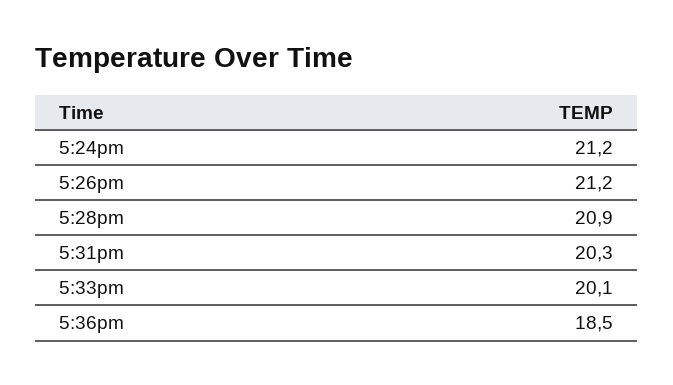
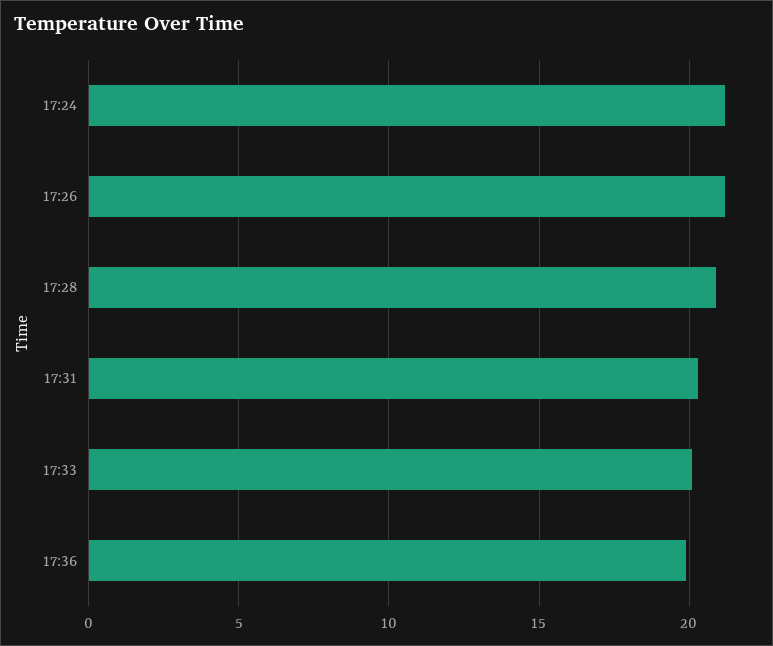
  {
    "5:24pm": 21.2,
    "5:26pm": 21.2,
    "5:28pm": 20.9,
    "5:31pm": 20.3,
    "5:33pm": 20.1,
-   "5:36pm": 18.5
+   "5:36pm": 20
  }

